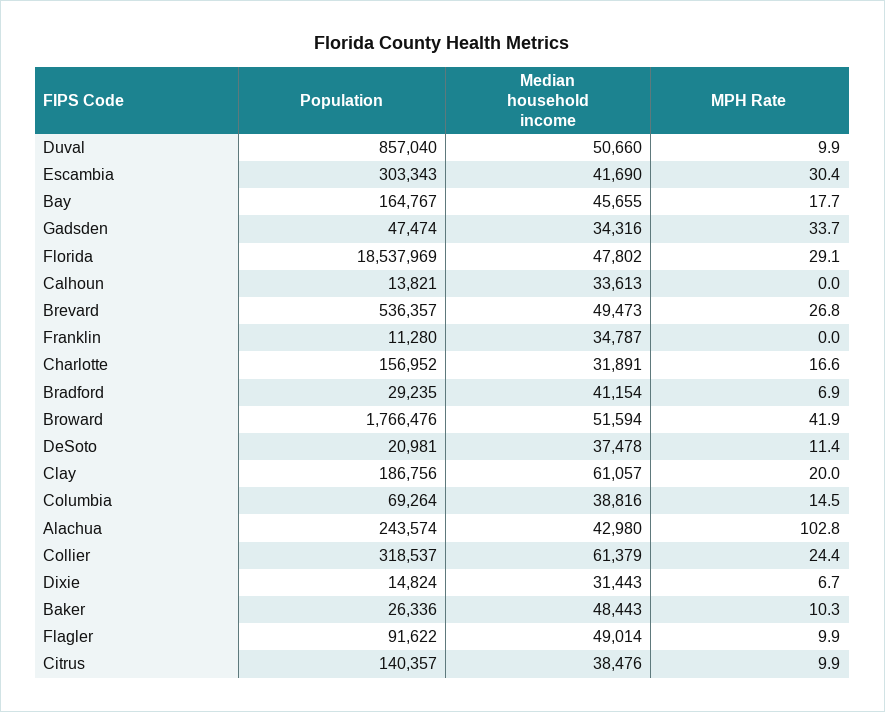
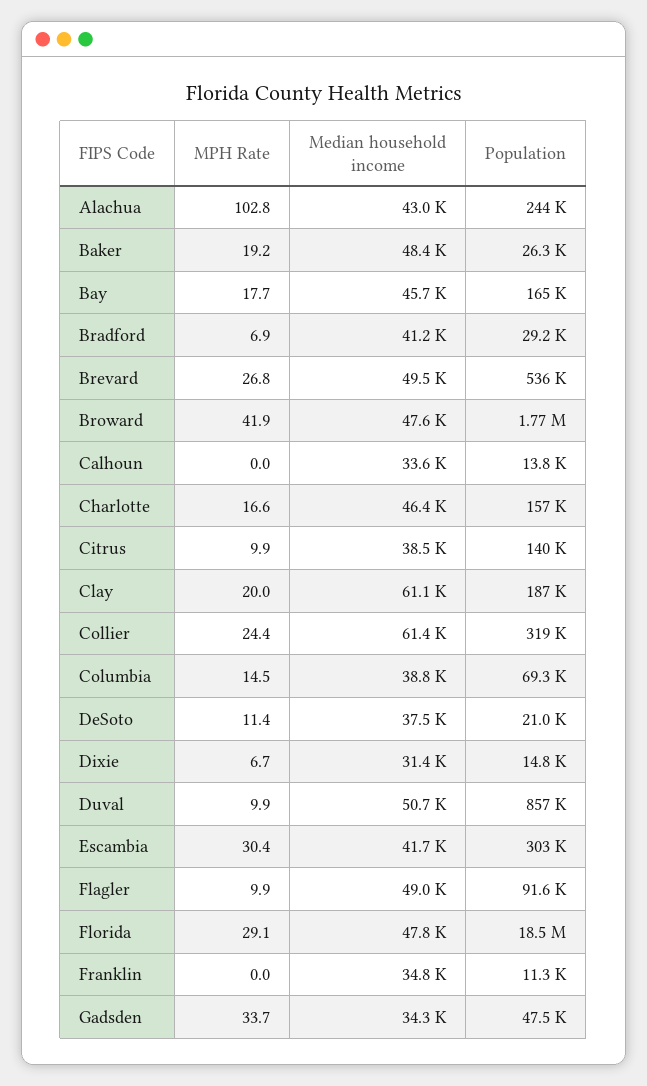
  {
    "Population": {
      "Duval": 857040,
      "Escambia": 303343,
      "Bay": 164767,
      "Gadsden": 47474,
      "Florida": 18537969,
      "Calhoun": 13821,
      "Brevard": 536357,
      "Franklin": 11280,
      "Charlotte": 156952,
      "Bradford": 29235,
      "Broward": 1766476,
      "DeSoto": 20981,
      "Clay": 186756,
      "Columbia": 69264,
      "Alachua": 243574,
      "Collier": 318537,
      "Dixie": 14824,
      "Baker": 26336,
      "Flagler": 91622,
      "Citrus": 140357
    },
    "Median household income": {
      "Duval": 50660,
      "Escambia": 41690,
      "Bay": 45655,
      "Gadsden": 34316,
      "Florida": 47802,
      "Calhoun": 33613,
      "Brevard": 49473,
      "Franklin": 34787,
-     "Charlotte": 31891,
+     "Charlotte": 46400,
      "Bradford": 41154,
-     "Broward": 51594,
+     "Broward": 47600,
      "DeSoto": 37478,
      "Clay": 61057,
      "Columbia": 38816,
      "Alachua": 42980,
      "Collier": 61379,
      "Dixie": 31443,
      "Baker": 48443,
      "Flagler": 49014,
      "Citrus": 38476
    },
    "MPH Rate": {
      "Duval": 9.9,
      "Escambia": 30.4,
      "Bay": 17.7,
      "Gadsden": 33.7,
      "Florida": 29.1,
      "Calhoun": 0,
      "Brevard": 26.8,
      "Franklin": 0,
      "Charlotte": 16.6,
      "Bradford": 6.9,
      "Broward": 41.9,
      "DeSoto": 11.4,
      "Clay": 20,
      "Columbia": 14.5,
      "Alachua": 102.8,
      "Collier": 24.4,
      "Dixie": 6.7,
-     "Baker": 10.3,
+     "Baker": 19.2,
      "Flagler": 9.9,
      "Citrus": 9.9
    }
  }

